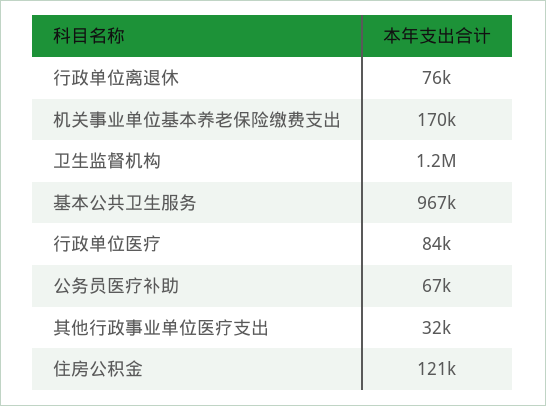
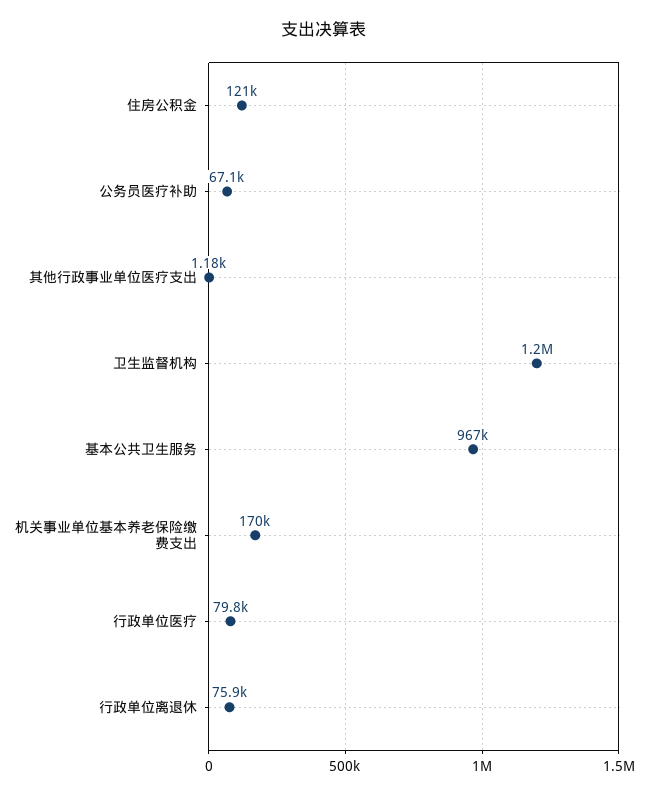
  {
    "行政单位离退休": 75900,
    "机关事业单位基本养老保险缴费支出": 170000,
    "卫生监督机构": 1200000,
    "基本公共卫生服务": 967000,
-   "行政单位医疗": 84000,
+   "行政单位医疗": 79800,
    "公务员医疗补助": 67100,
-   "其他行政事业单位医疗支出": 32000,
+   "其他行政事业单位医疗支出": 1180,
    "住房公积金": 121000
  }

